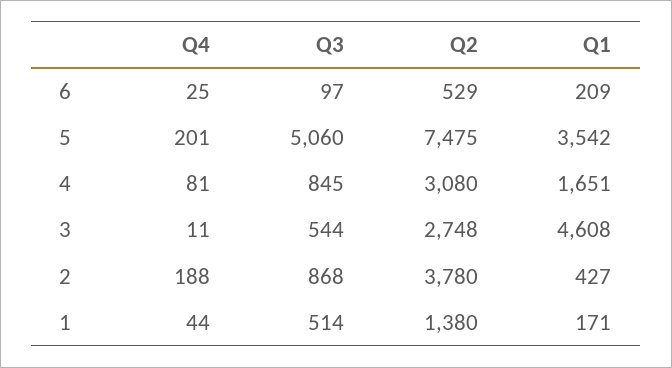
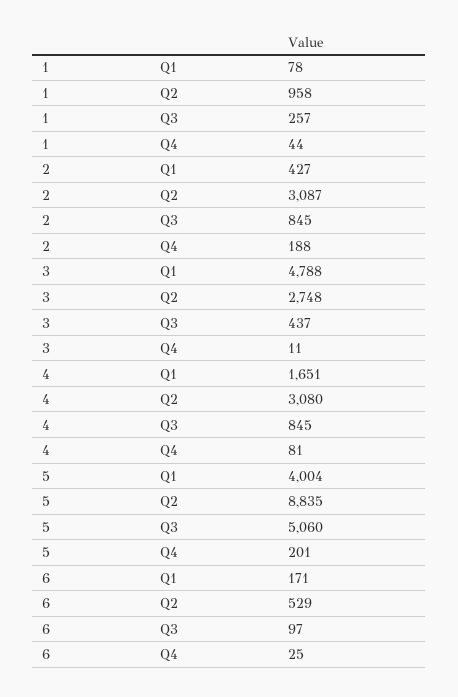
  {
    "Q4": {
      "6": 25,
      "5": 201,
      "4": 81,
      "3": 11,
      "2": 188,
      "1": 44
    },
    "Q3": {
      "6": 97,
      "5": 5060,
      "4": 845,
-     "3": 544,
+     "3": 437,
-     "2": 868,
+     "2": 845,
-     "1": 514
+     "1": 257
    },
    "Q2": {
      "6": 529,
-     "5": 7475,
+     "5": 8835,
      "4": 3080,
      "3": 2748,
-     "2": 3780,
+     "2": 3087,
-     "1": 1380
+     "1": 958
    },
    "Q1": {
-     "6": 209,
+     "6": 171,
-     "5": 3542,
+     "5": 4004,
      "4": 1651,
-     "3": 4608,
+     "3": 4788,
      "2": 427,
-     "1": 171
+     "1": 78
    }
  }

